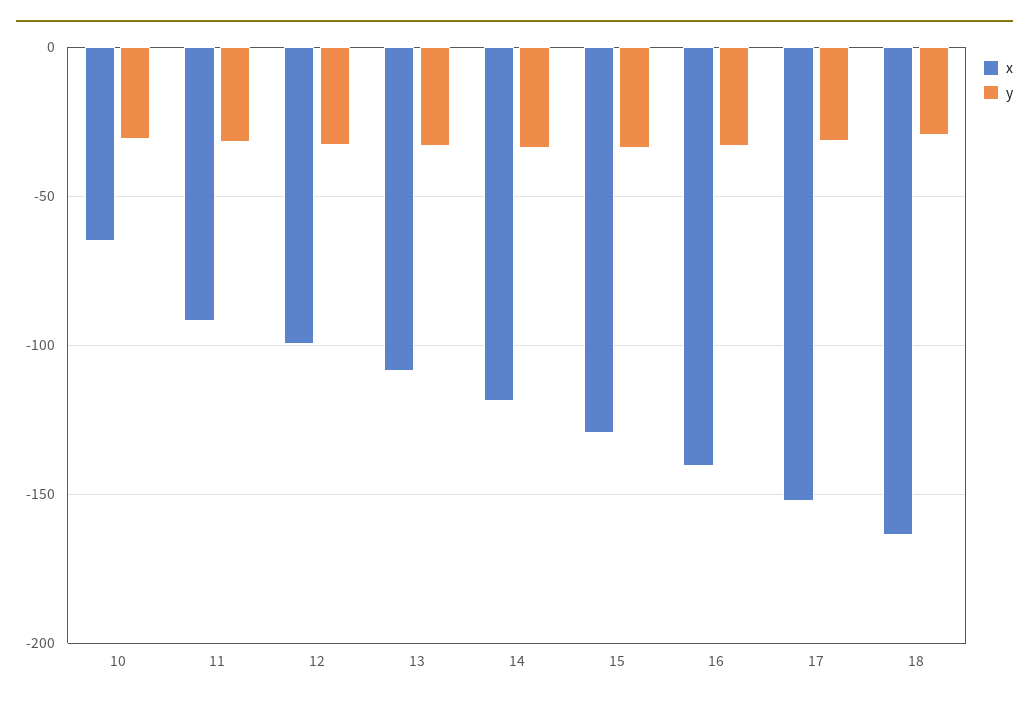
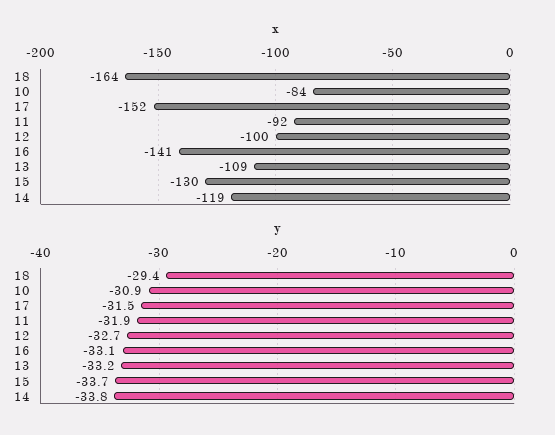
  {
    "x": {
-     "10": -65,
+     "10": -84,
      "11": -92,
      "12": -100,
      "13": -109,
      "14": -119,
      "15": -130,
      "16": -141,
      "17": -152,
      "18": -164
    },
    "y": {
      "10": -30.9,
      "11": -31.9,
      "12": -32.7,
      "13": -33.2,
      "14": -33.8,
      "15": -33.7,
      "16": -33.1,
      "17": -31.5,
      "18": -29.4
    }
  }

